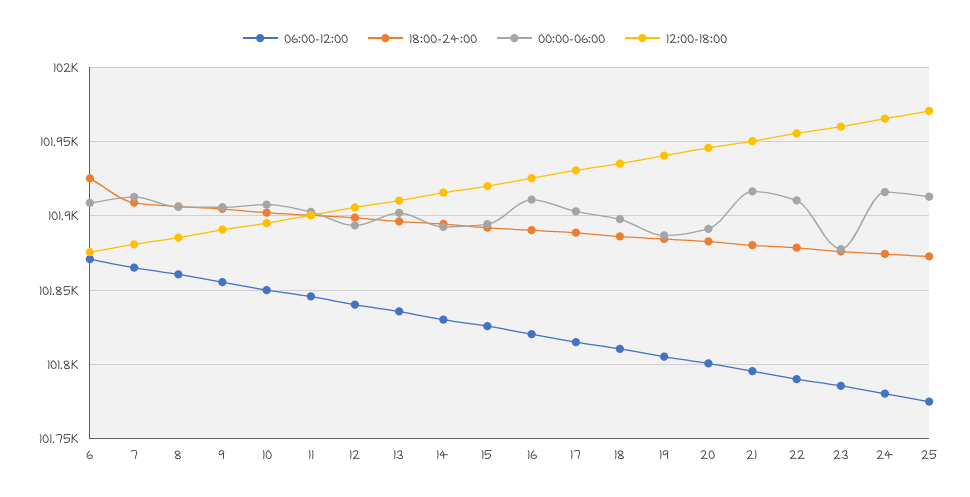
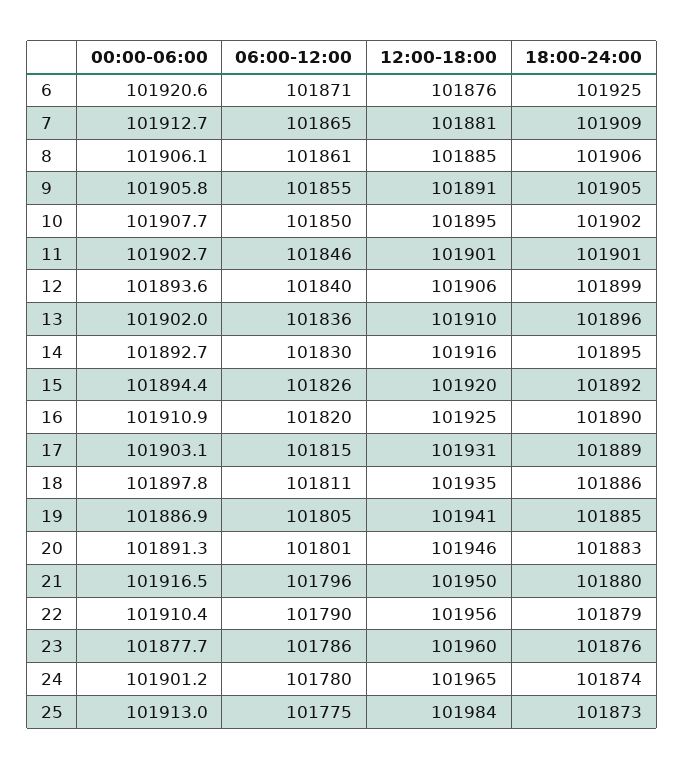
  {
    "06:00-12:00": {
      "6": 101871,
      "7": 101865,
      "8": 101861,
      "9": 101855,
      "10": 101850,
      "11": 101846,
      "12": 101840,
      "13": 101836,
      "14": 101830,
      "15": 101826,
      "16": 101820,
      "17": 101815,
      "18": 101811,
      "19": 101805,
      "20": 101801,
      "21": 101796,
      "22": 101790,
      "23": 101786,
      "24": 101780,
      "25": 101775
    },
    "18:00-24:00": {
      "6": 101925,
      "7": 101909,
      "8": 101906,
      "9": 101905,
      "10": 101902,
      "11": 101901,
      "12": 101899,
      "13": 101896,
      "14": 101895,
      "15": 101892,
      "16": 101890,
      "17": 101889,
      "18": 101886,
      "19": 101885,
      "20": 101883,
      "21": 101880,
      "22": 101879,
      "23": 101876,
      "24": 101874,
      "25": 101873
    },
    "00:00-06:00": {
-     "6": 101910,
+     "6": 101920.6,
      "7": 101912.7,
      "8": 101906.1,
      "9": 101905.8,
      "10": 101907.7,
      "11": 101902.7,
      "12": 101893.6,
      "13": 101902,
      "14": 101892.7,
      "15": 101894.4,
      "16": 101910.9,
      "17": 101903.1,
      "18": 101897.8,
      "19": 101886.9,
      "20": 101891.3,
      "21": 101916.5,
      "22": 101910.4,
      "23": 101877.7,
-     "24": 101915,
+     "24": 101901.2,
      "25": 101913
    },
    "12:00-18:00": {
      "6": 101876,
      "7": 101881,
      "8": 101885,
      "9": 101891,
      "10": 101895,
      "11": 101901,
      "12": 101906,
      "13": 101910,
      "14": 101916,
      "15": 101920,
      "16": 101925,
      "17": 101931,
      "18": 101935,
      "19": 101941,
      "20": 101946,
      "21": 101950,
      "22": 101956,
      "23": 101960,
      "24": 101965,
-     "25": 101970
+     "25": 101984
    }
  }

